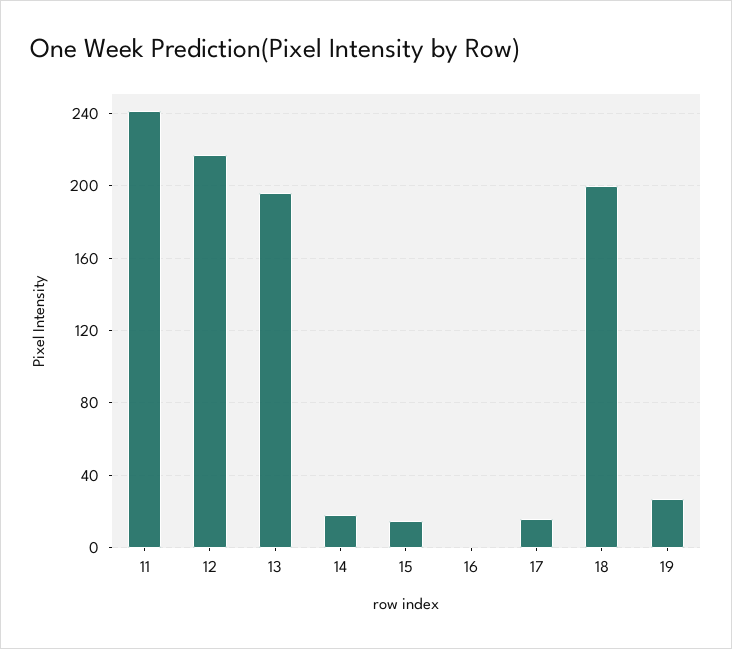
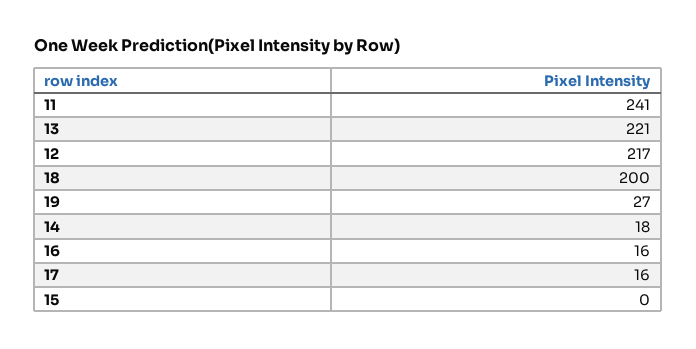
  {
    "11": 241,
    "12": 217,
-   "13": 195,
+   "13": 221,
    "14": 18,
-   "15": 15,
+   "15": 0,
-   "16": 0,
+   "16": 16,
    "17": 16,
    "18": 200,
    "19": 27
  }

